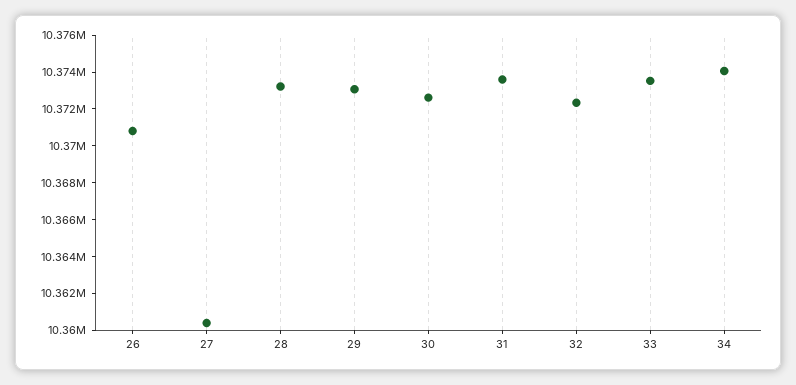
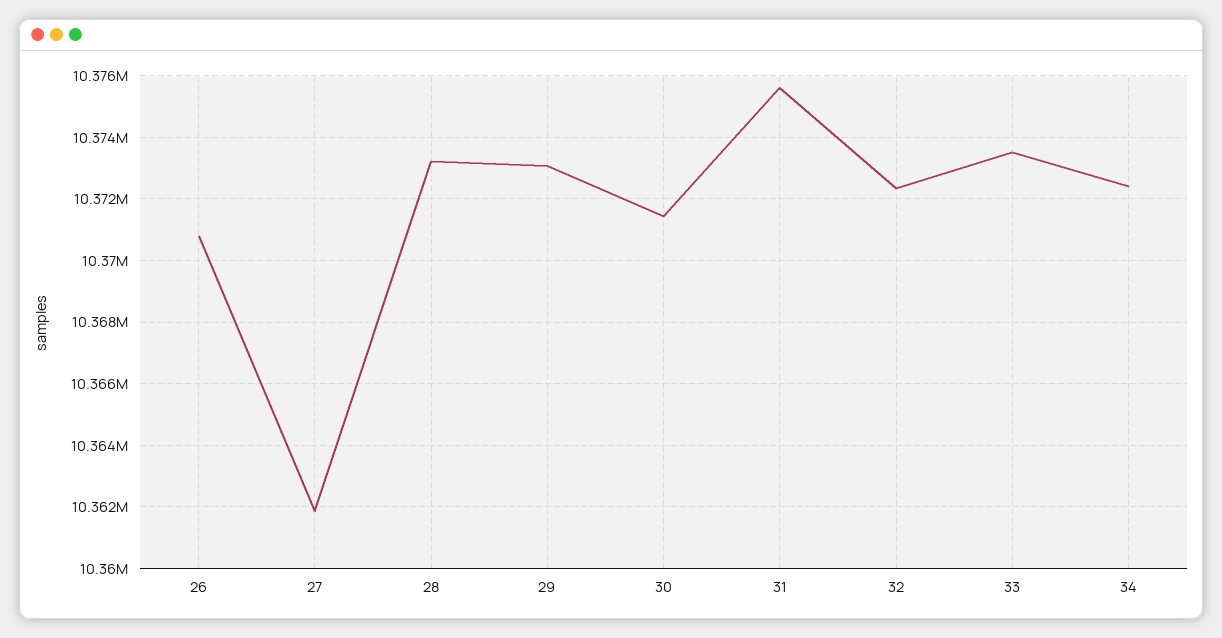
  {
    "26": 10370800,
-   "27": 10360500,
+   "27": 10361800,
    "28": 10373200,
    "29": 10373000,
-   "30": 10372500,
+   "30": 10371400,
-   "31": 10373500,
+   "31": 10375600,
    "32": 10372400,
    "33": 10373600,
-   "34": 10374000
+   "34": 10372400
  }

